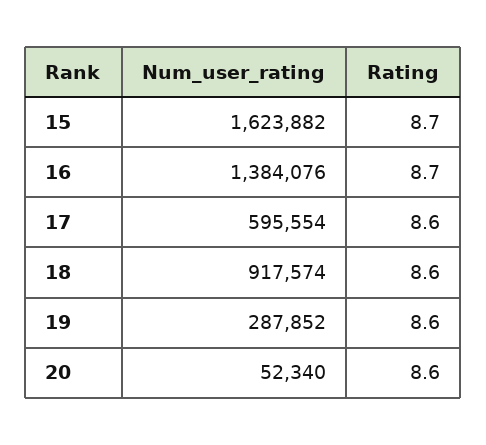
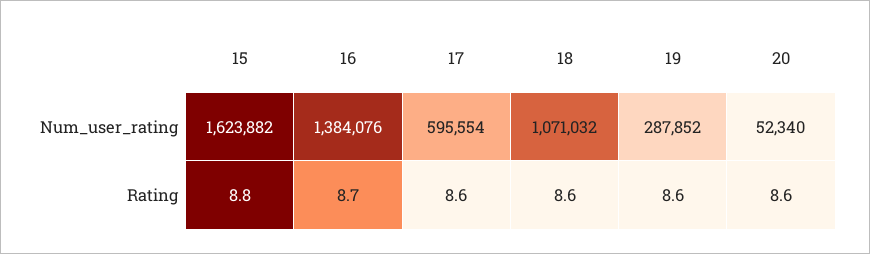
  {
    "Num_user_rating": {
      "15": 1623882,
      "16": 1384076,
      "17": 595554,
-     "18": 917574,
+     "18": 1071032,
      "19": 287852,
      "20": 52340
    },
    "Rating": {
-     "15": 8.7,
+     "15": 8.8,
      "16": 8.7,
      "17": 8.6,
      "18": 8.6,
      "19": 8.6,
      "20": 8.6
    }
  }

